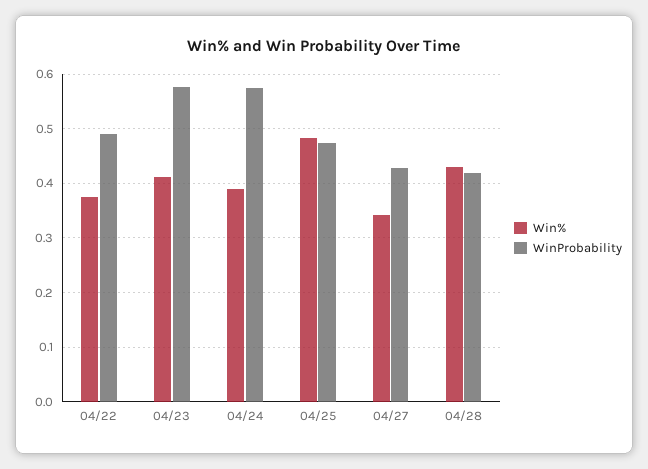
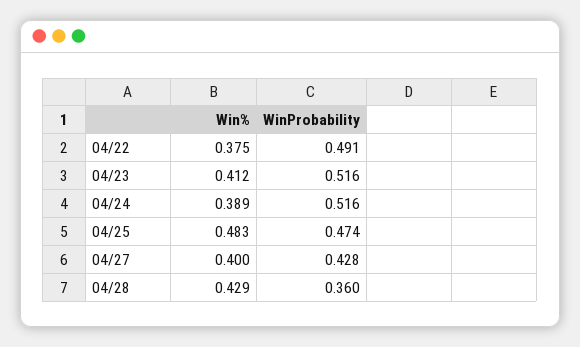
  {
    "Win%": {
      "04/22": 0.375,
      "04/23": 0.412,
      "04/24": 0.389,
      "04/25": 0.483,
-     "04/27": 0.34,
+     "04/27": 0.4,
      "04/28": 0.429
    },
    "WinProbability": {
      "04/22": 0.491,
-     "04/23": 0.58,
+     "04/23": 0.516,
-     "04/24": 0.58,
+     "04/24": 0.516,
      "04/25": 0.474,
      "04/27": 0.428,
-     "04/28": 0.42
+     "04/28": 0.36
    }
  }

